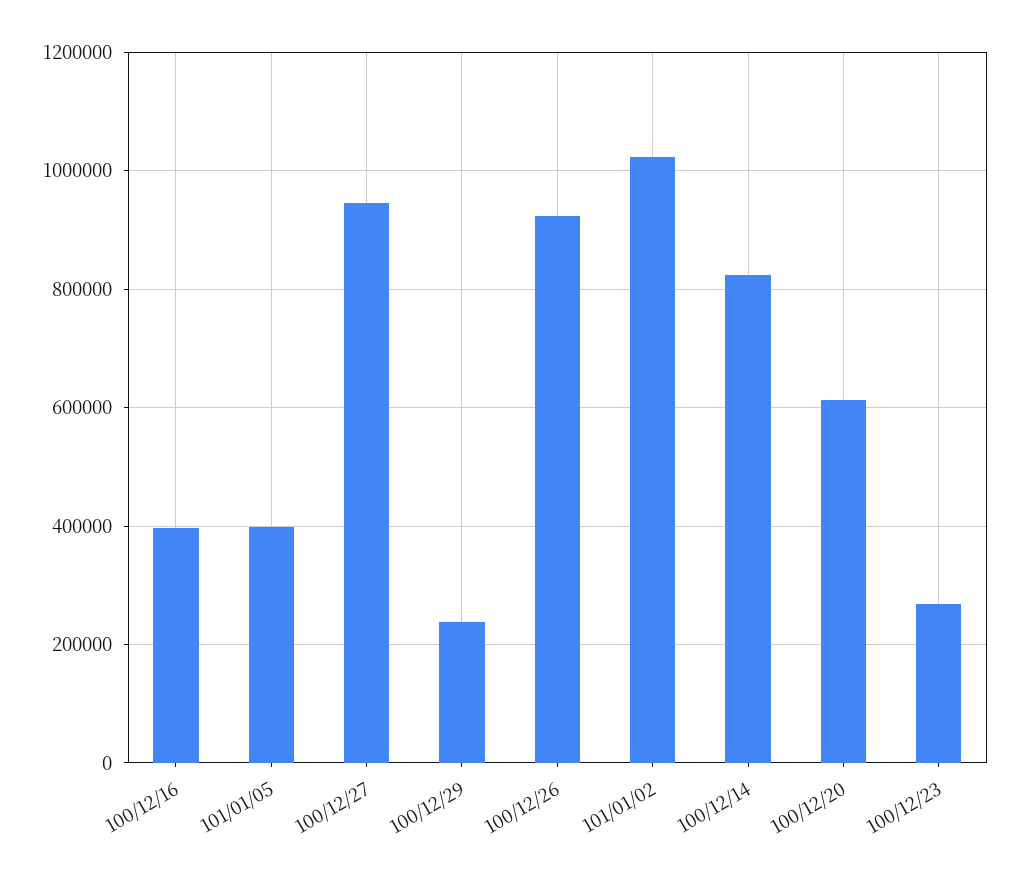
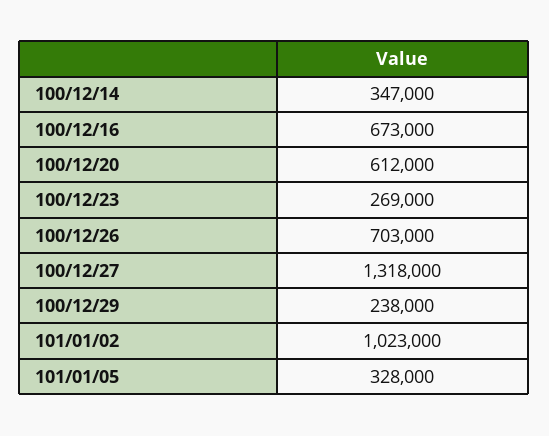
  {
-   "100/12/16": 400000,
+   "100/12/16": 673000,
-   "101/01/05": 400000,
+   "101/01/05": 328000,
-   "100/12/27": 940000,
+   "100/12/27": 1318000,
    "100/12/29": 238000,
-   "100/12/26": 920000,
+   "100/12/26": 703000,
    "101/01/02": 1023000,
-   "100/12/14": 820000,
+   "100/12/14": 347000,
    "100/12/20": 612000,
    "100/12/23": 269000
  }

